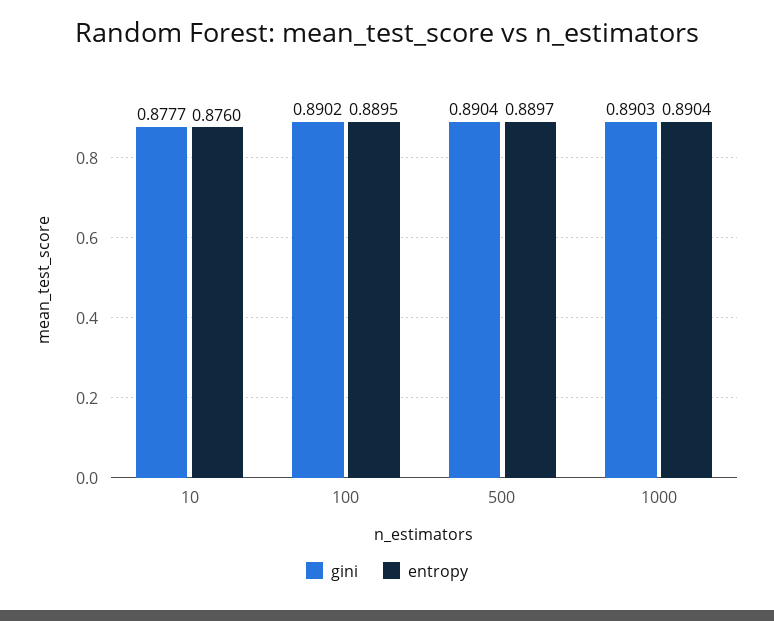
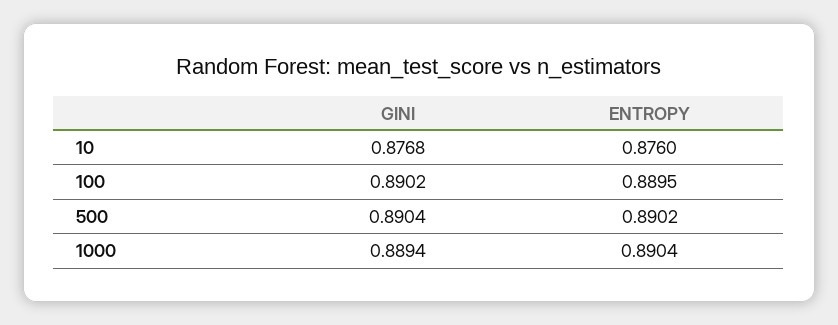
  {
    "gini": {
-     "10": 0.8777,
+     "10": 0.8768,
      "100": 0.8902,
      "500": 0.8904,
-     "1000": 0.8903
+     "1000": 0.8894
    },
    "entropy": {
      "10": 0.876,
      "100": 0.8895,
-     "500": 0.8897,
+     "500": 0.8902,
      "1000": 0.8904
    }
  }

